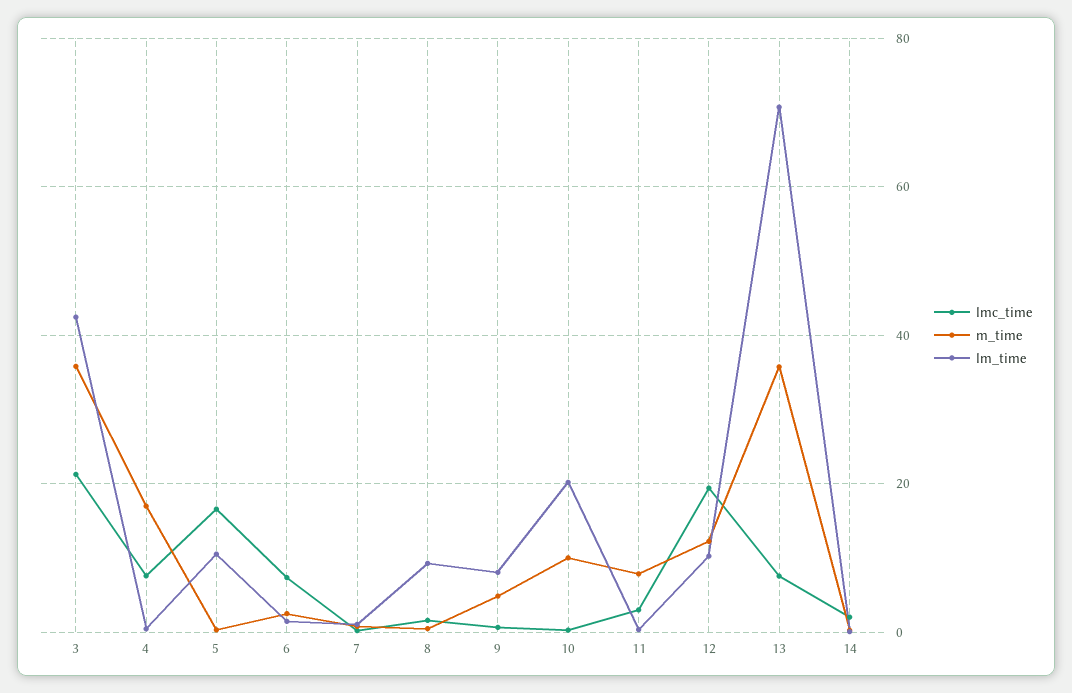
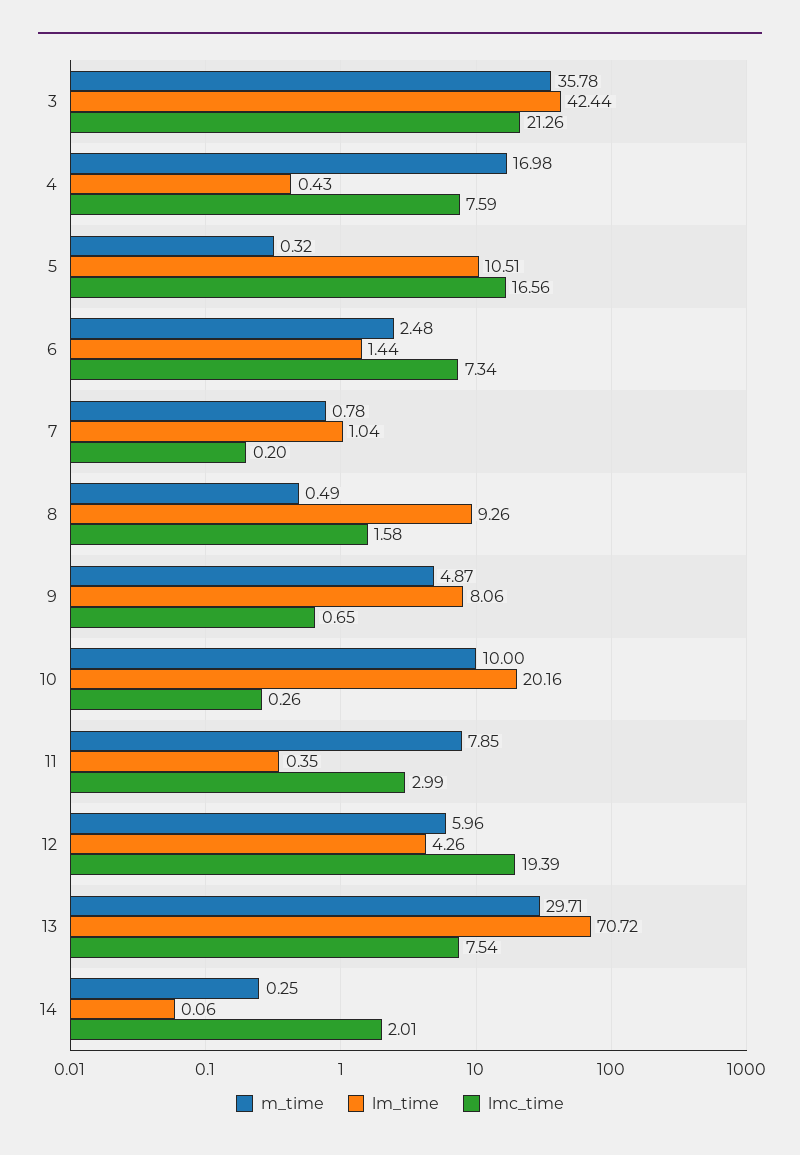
  {
    "lmc_time": {
      "3": 21.26,
      "4": 7.59,
      "5": 16.56,
      "6": 7.34,
      "7": 0.2,
      "8": 1.58,
      "9": 0.65,
      "10": 0.26,
      "11": 2.99,
      "12": 19.39,
      "13": 7.54,
      "14": 2.01
    },
    "m_time": {
      "3": 35.78,
      "4": 16.98,
      "5": 0.32,
      "6": 2.48,
      "7": 0.78,
      "8": 0.49,
      "9": 4.87,
      "10": 10,
      "11": 7.85,
-     "12": 12,
+     "12": 5.96,
-     "13": 36,
+     "13": 29.71,
      "14": 0.25
    },
    "lm_time": {
      "3": 42.44,
      "4": 0.43,
      "5": 10.51,
      "6": 1.44,
      "7": 1.04,
      "8": 9.26,
      "9": 8.06,
      "10": 20.16,
      "11": 0.35,
-     "12": 10,
+     "12": 4.26,
      "13": 70.72,
      "14": 0.06
    }
  }

